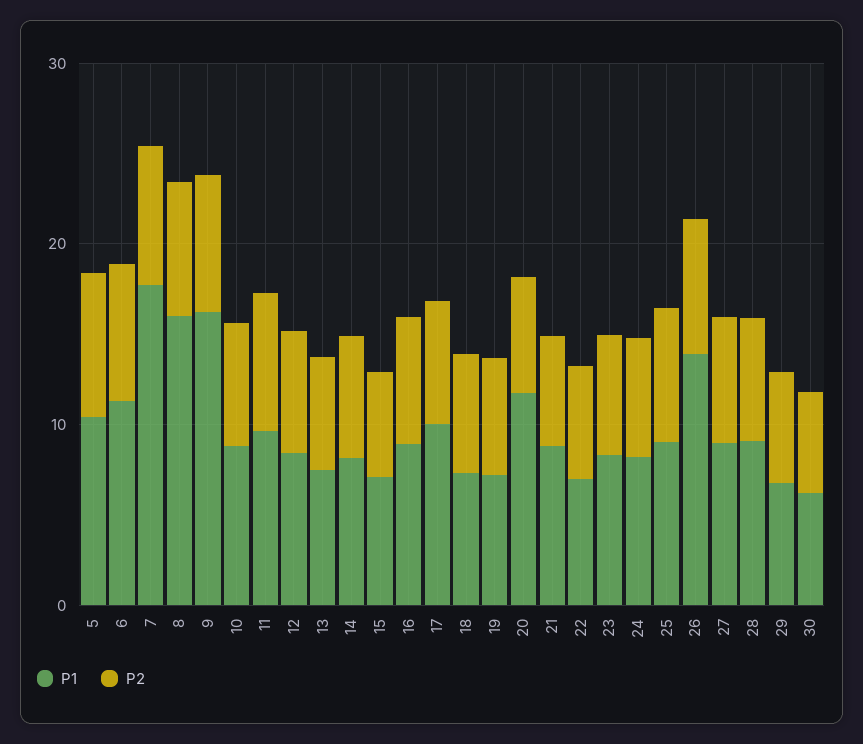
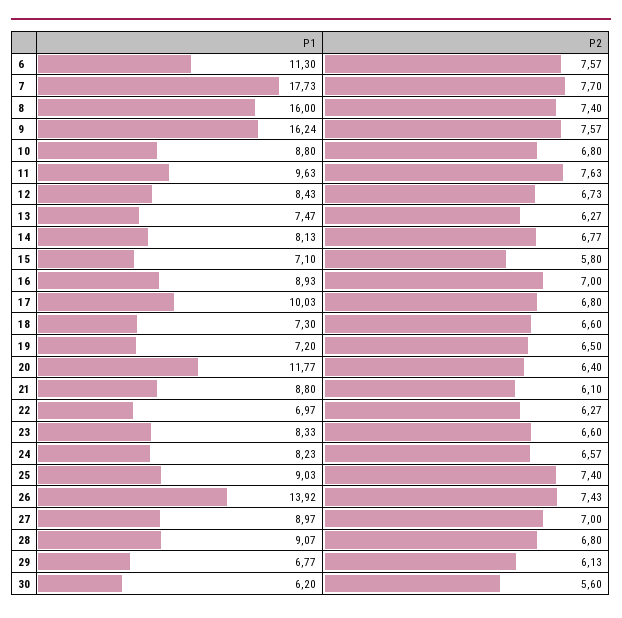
  {
    "P1": {
-     "5": 10,
      "6": 11.3,
      "7": 17.73,
      "8": 16,
      "9": 16.24,
      "10": 8.8,
      "11": 9.63,
      "12": 8.43,
      "13": 7.47,
      "14": 8.13,
      "15": 7.1,
      "16": 8.93,
      "17": 10.03,
      "18": 7.3,
      "19": 7.2,
      "20": 11.77,
      "21": 8.8,
      "22": 6.97,
      "23": 8.33,
      "24": 8.23,
      "25": 9.03,
      "26": 13.92,
      "27": 8.97,
      "28": 9.07,
      "29": 6.77,
      "30": 6.2
    },
    "P2": {
-     "5": 8,
      "6": 7.57,
      "7": 7.7,
      "8": 7.4,
      "9": 7.57,
      "10": 6.8,
      "11": 7.63,
      "12": 6.73,
      "13": 6.27,
      "14": 6.77,
      "15": 5.8,
      "16": 7,
      "17": 6.8,
      "18": 6.6,
      "19": 6.5,
      "20": 6.4,
      "21": 6.1,
      "22": 6.27,
      "23": 6.6,
      "24": 6.57,
      "25": 7.4,
      "26": 7.43,
      "27": 7,
      "28": 6.8,
      "29": 6.13,
      "30": 5.6
    }
  }

